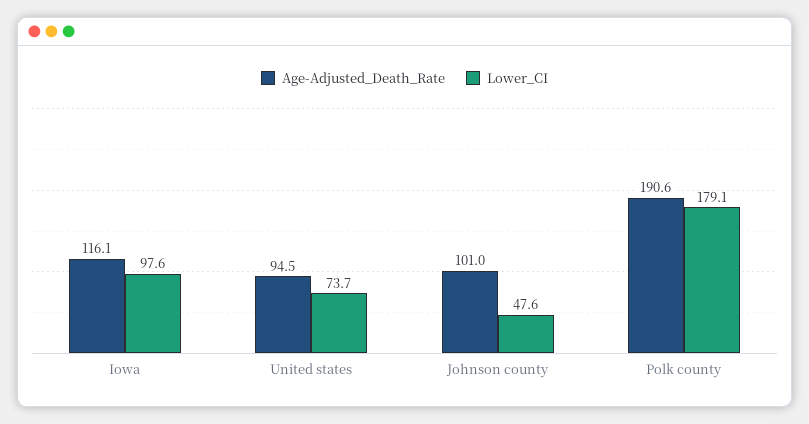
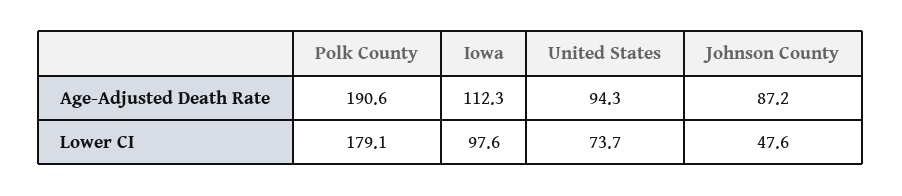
  {
    "Age-Adjusted_Death_Rate": {
-     "Iowa": 116.1,
+     "Iowa": 112.3,
-     "United states": 94.5,
+     "United states": 94.3,
-     "Johnson county": 101,
+     "Johnson county": 87.2,
      "Polk county": 190.6
    },
    "Lower_CI": {
      "Iowa": 97.6,
      "United states": 73.7,
      "Johnson county": 47.6,
      "Polk county": 179.1
    }
  }

